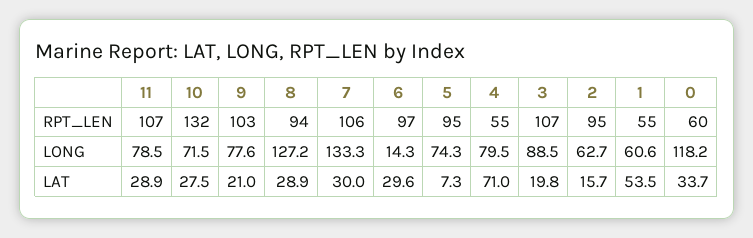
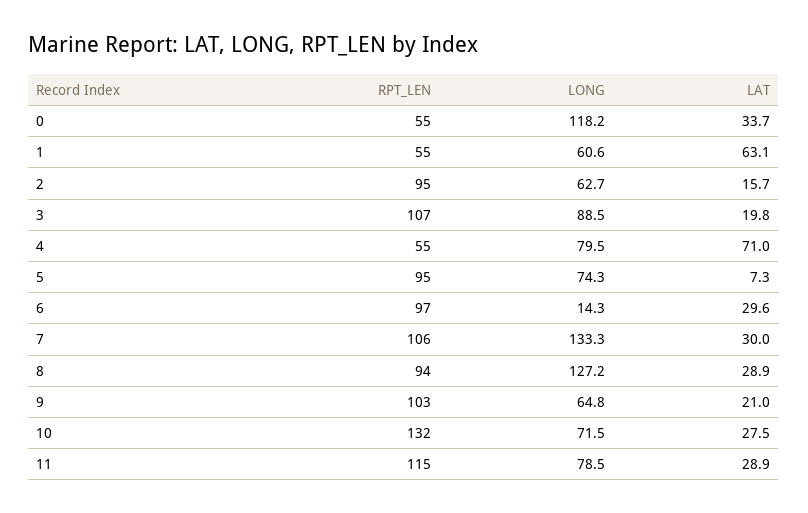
  {
    "11": {
-     "RPT_LEN": 107,
+     "RPT_LEN": 115,
      "LONG": 78.5,
      "LAT": 28.9
    },
    "10": {
      "RPT_LEN": 132,
      "LONG": 71.5,
      "LAT": 27.5
    },
    "9": {
      "RPT_LEN": 103,
-     "LONG": 77.6,
+     "LONG": 64.8,
      "LAT": 21
    },
    "8": {
      "RPT_LEN": 94,
      "LONG": 127.2,
      "LAT": 28.9
    },
    "7": {
      "RPT_LEN": 106,
      "LONG": 133.3,
      "LAT": 30
    },
    "6": {
      "RPT_LEN": 97,
      "LONG": 14.3,
      "LAT": 29.6
    },
    "5": {
      "RPT_LEN": 95,
      "LONG": 74.3,
      "LAT": 7.3
    },
    "4": {
      "RPT_LEN": 55,
      "LONG": 79.5,
      "LAT": 71
    },
    "3": {
      "RPT_LEN": 107,
      "LONG": 88.5,
      "LAT": 19.8
    },
    "2": {
      "RPT_LEN": 95,
      "LONG": 62.7,
      "LAT": 15.7
    },
    "1": {
      "RPT_LEN": 55,
      "LONG": 60.6,
-     "LAT": 53.5
+     "LAT": 63.1
    },
    "0": {
-     "RPT_LEN": 60,
+     "RPT_LEN": 55,
      "LONG": 118.2,
      "LAT": 33.7
    }
  }

